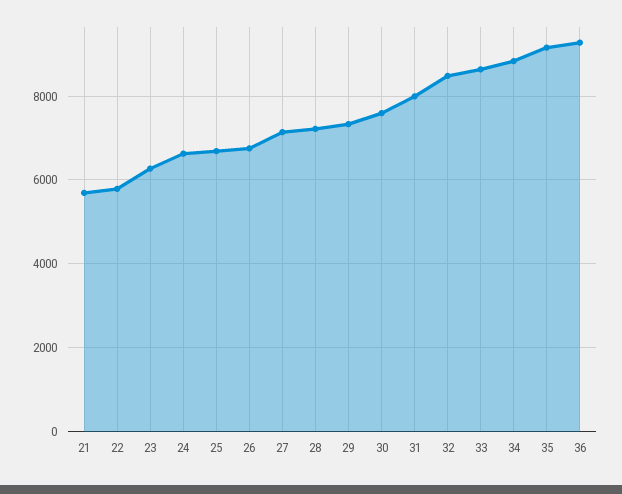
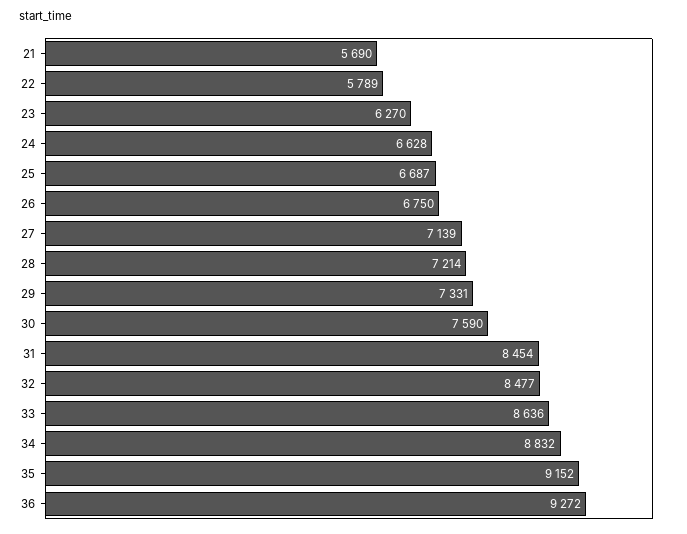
  {
    "21": 5690,
    "22": 5789,
    "23": 6270,
    "24": 6628,
    "25": 6687,
    "26": 6750,
    "27": 7139,
    "28": 7214,
    "29": 7331,
    "30": 7590,
-   "31": 8000,
+   "31": 8454,
    "32": 8477,
    "33": 8636,
    "34": 8832,
    "35": 9152,
    "36": 9272
  }

